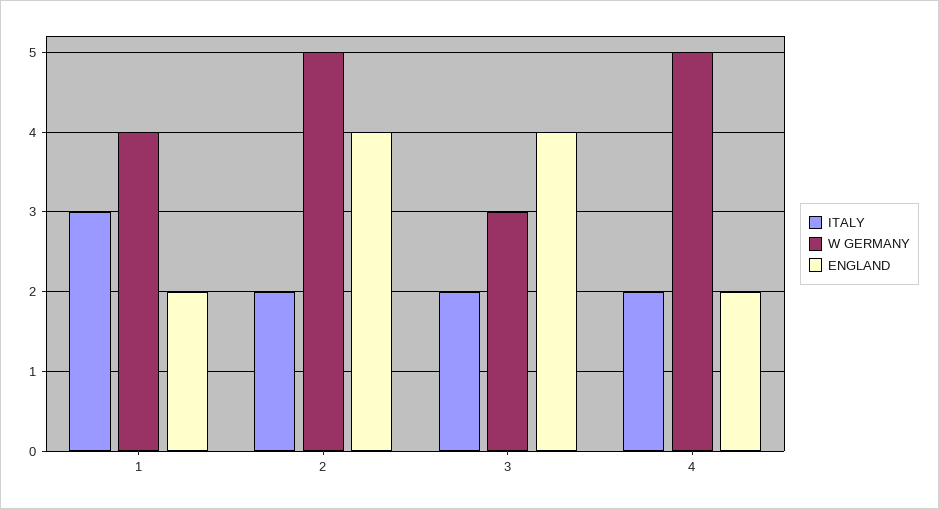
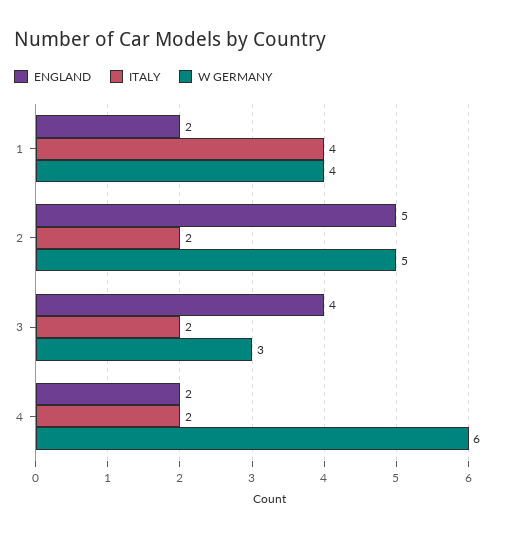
  {
    "ITALY": {
-     "1": 3,
+     "1": 4,
      "2": 2,
      "3": 2,
      "4": 2
    },
    "W GERMANY": {
      "1": 4,
      "2": 5,
      "3": 3,
-     "4": 5
+     "4": 6
    },
    "ENGLAND": {
      "1": 2,
-     "2": 4,
+     "2": 5,
      "3": 4,
      "4": 2
    }
  }

